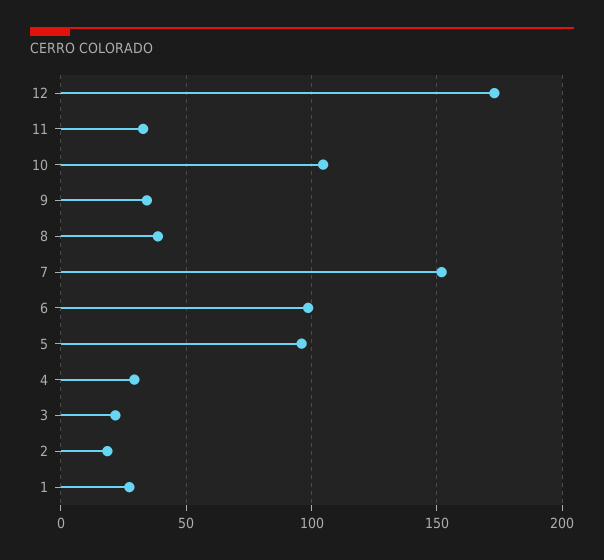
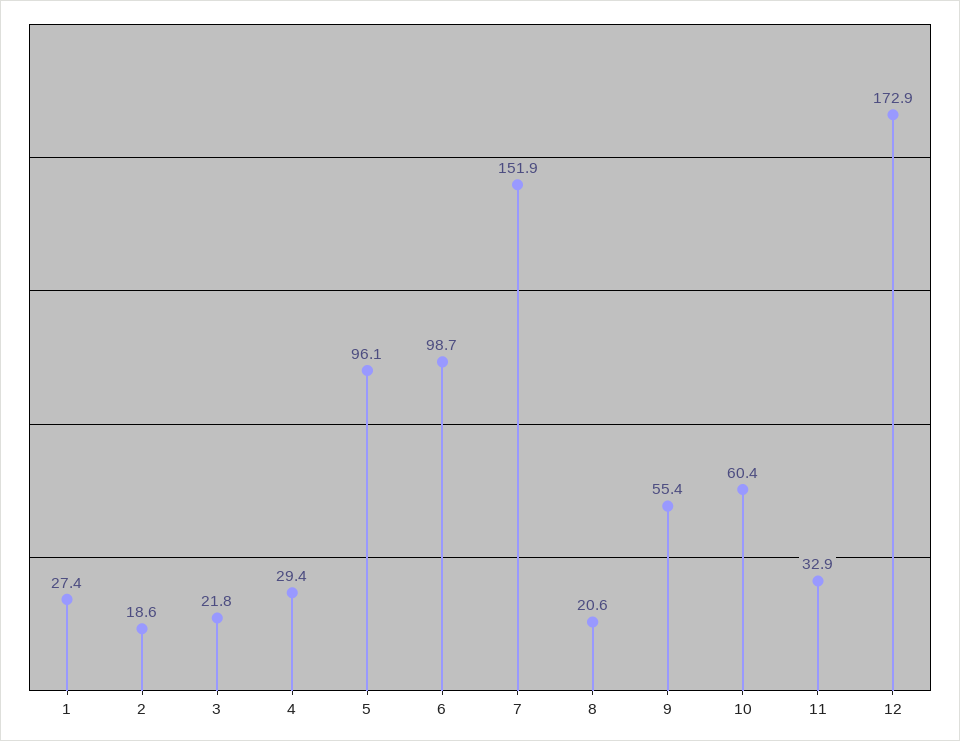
  {
    "12": 172.9,
    "11": 32.9,
-   "10": 105,
+   "10": 60.4,
-   "9": 35,
+   "9": 55.4,
-   "8": 40,
+   "8": 20.6,
    "7": 151.9,
    "6": 98.7,
    "5": 96.1,
    "4": 29.4,
    "3": 21.8,
    "2": 18.6,
    "1": 27.4
  }

